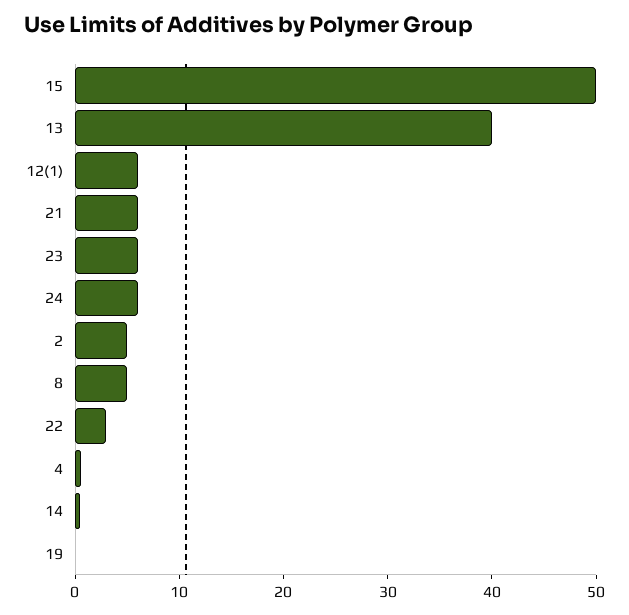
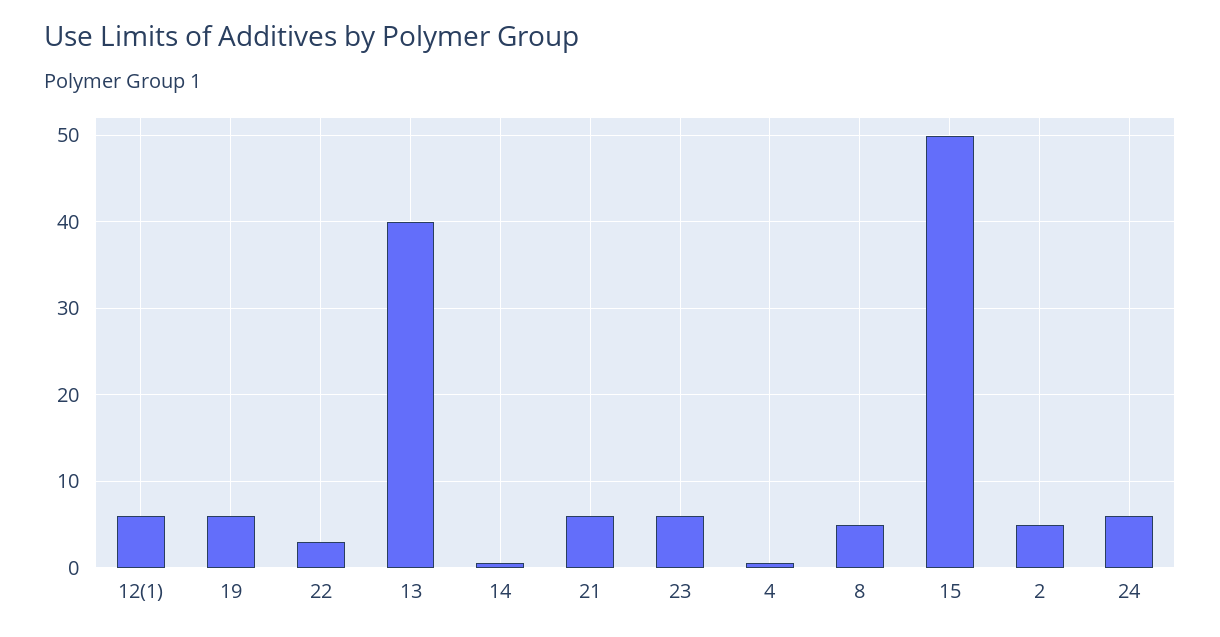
  {
    "15": 50,
    "13": 40,
    "12(1)": 6,
    "21": 6,
    "23": 6,
    "24": 6,
    "2": 5,
    "8": 5,
    "22": 3,
    "4": 1,
    "14": 1,
-   "19": 0
+   "19": 6
  }

